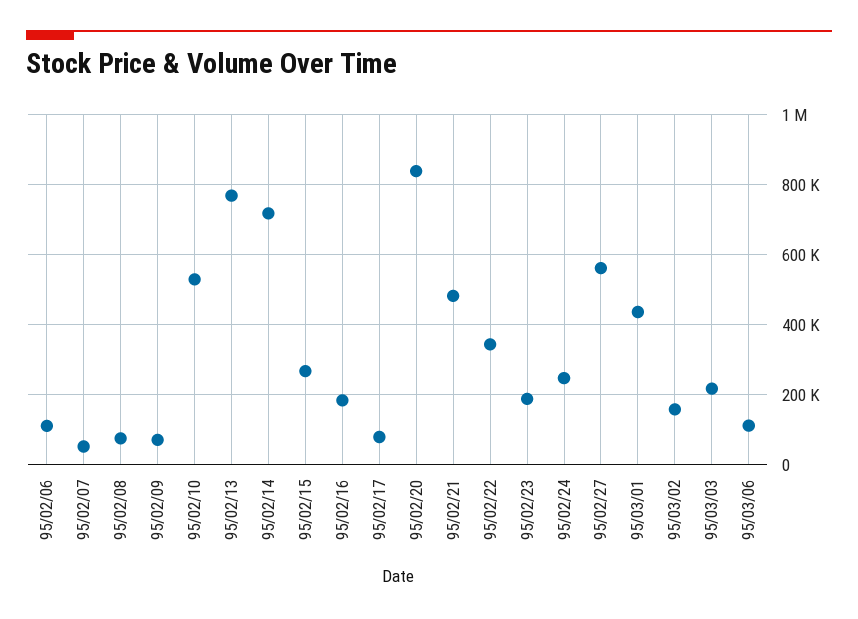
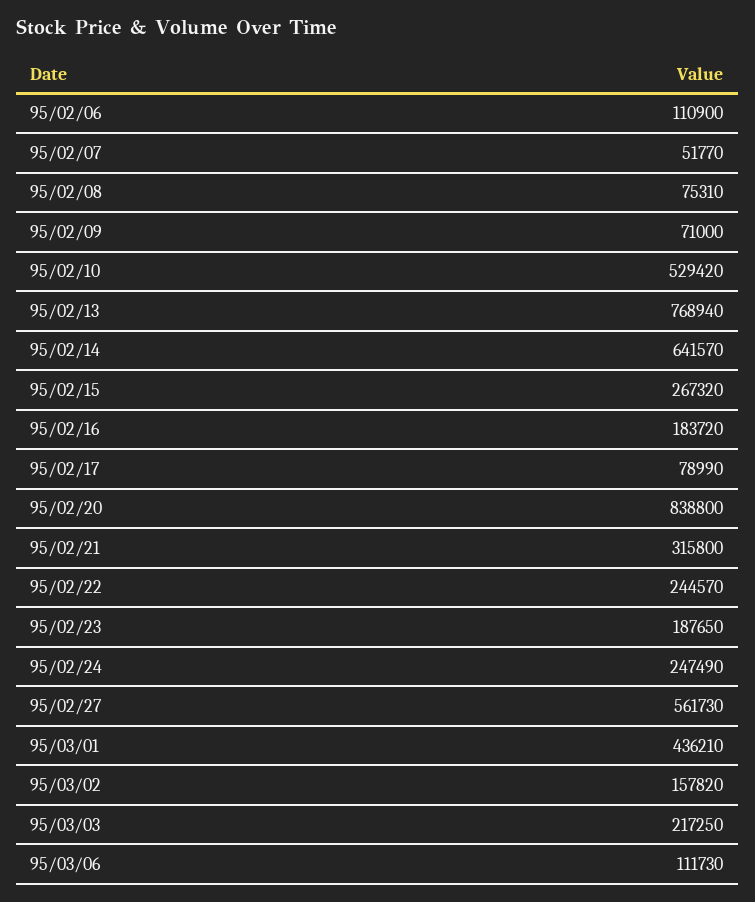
  {
    "95/02/06": 110900,
    "95/02/07": 51770,
    "95/02/08": 75310,
    "95/02/09": 71000,
    "95/02/10": 529420,
    "95/02/13": 768940,
-   "95/02/14": 720000,
+   "95/02/14": 641570,
    "95/02/15": 267320,
    "95/02/16": 183720,
    "95/02/17": 78990,
    "95/02/20": 838800,
-   "95/02/21": 480000,
+   "95/02/21": 315800,
-   "95/02/22": 340000,
+   "95/02/22": 244570,
    "95/02/23": 187650,
    "95/02/24": 247490,
    "95/02/27": 561730,
    "95/03/01": 436210,
    "95/03/02": 157820,
    "95/03/03": 217250,
    "95/03/06": 111730
  }

